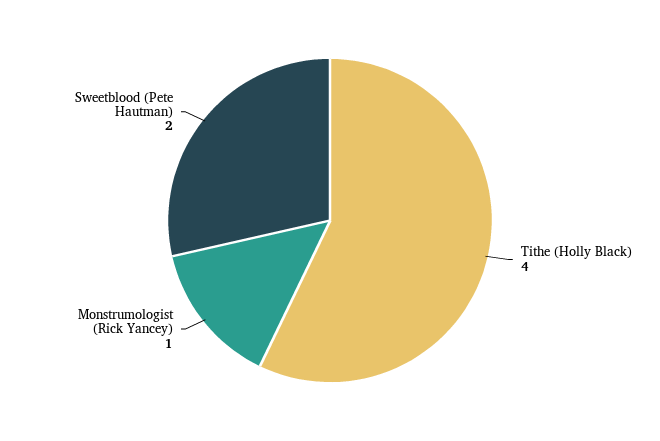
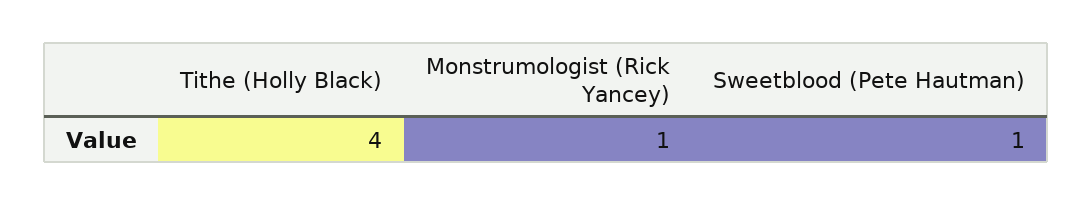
  {
    "Tithe (Holly Black)": 4,
    "Monstrumologist (Rick Yancey)": 1,
-   "Sweetblood (Pete Hautman)": 2
+   "Sweetblood (Pete Hautman)": 1
  }

